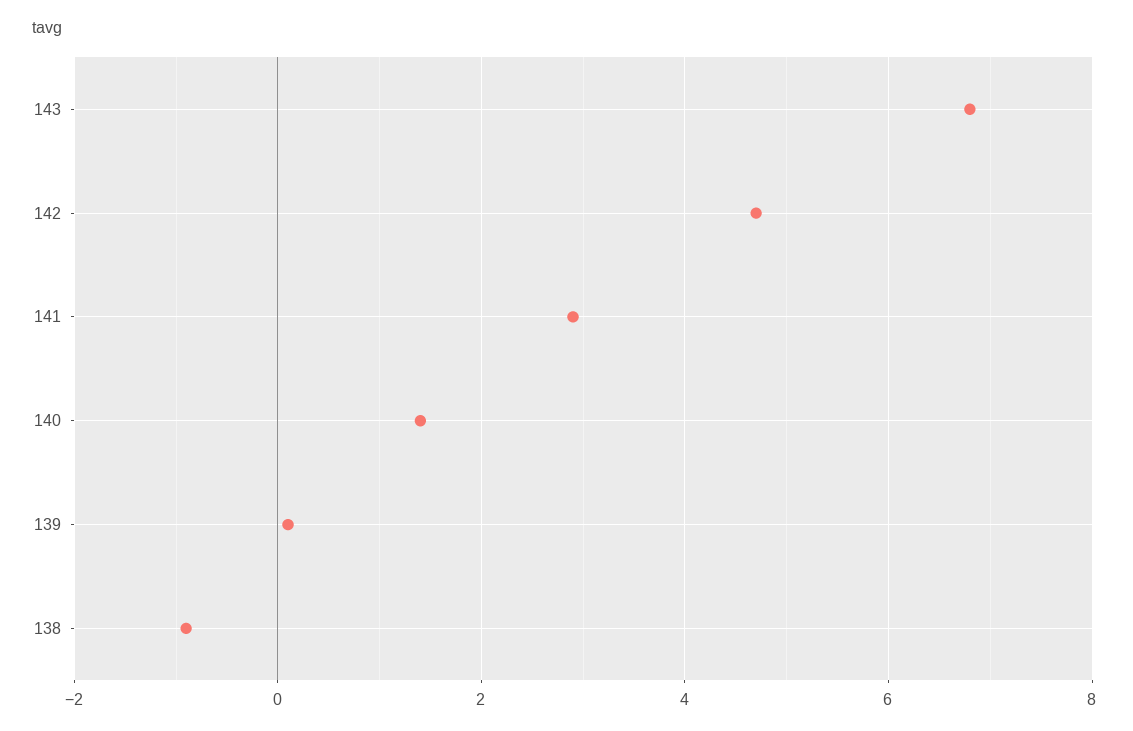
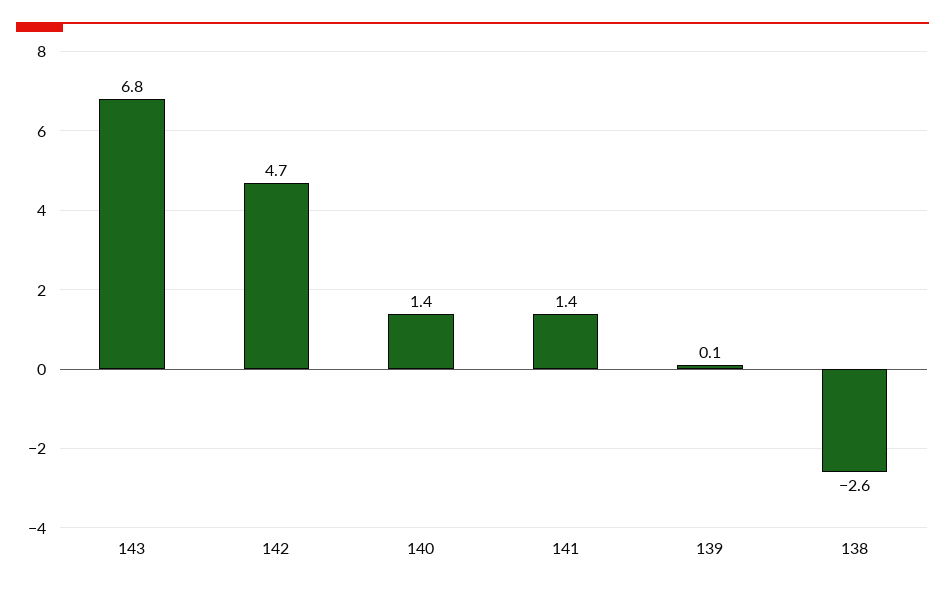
  {
    "143": 6.8,
    "142": 4.7,
-   "141": 3,
+   "141": 1.4,
    "140": 1.4,
    "139": 0.1,
-   "138": -1
+   "138": -2.6
  }

